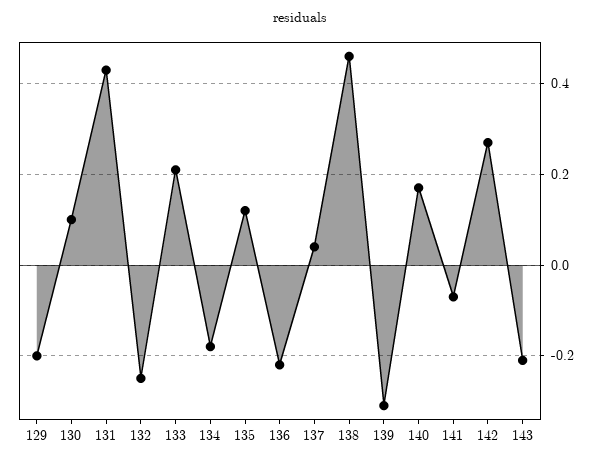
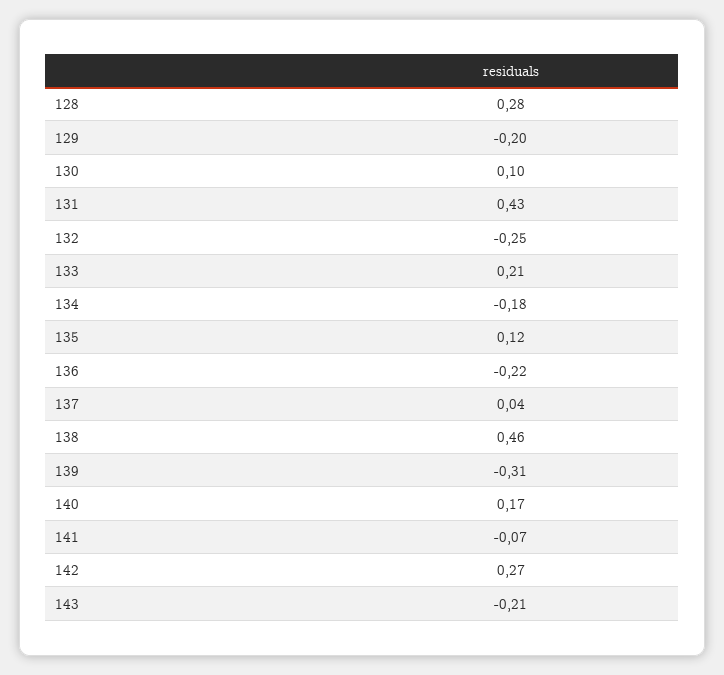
  {
    "129": -0.2,
    "130": 0.1,
    "131": 0.43,
    "132": -0.25,
    "133": 0.21,
    "134": -0.18,
    "135": 0.12,
    "136": -0.22,
    "137": 0.04,
    "138": 0.46,
    "139": -0.31,
    "140": 0.17,
    "141": -0.07,
    "142": 0.27,
-   "143": -0.21
+   "143": -0.21,
+   "128": 0.28
  }

